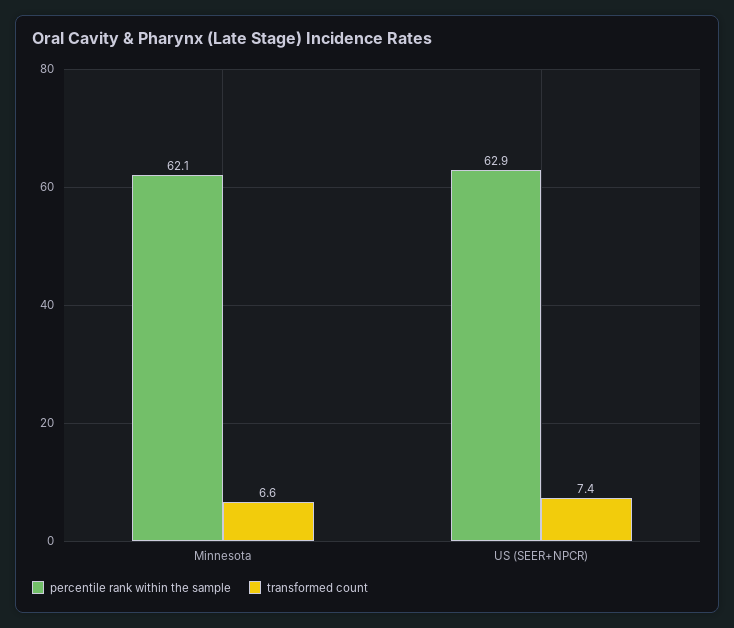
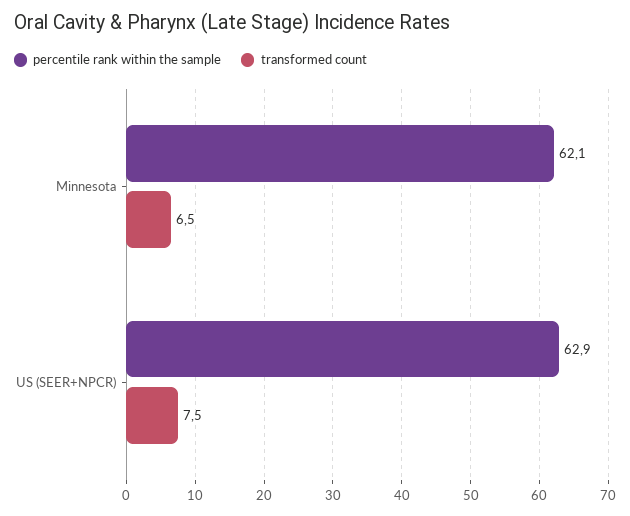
  {
    "percentile rank within the sample": {
      "Minnesota": 62.1,
      "US (SEER+NPCR)": 62.9
    },
    "transformed count": {
-     "Minnesota": 6.6,
+     "Minnesota": 6.5,
-     "US (SEER+NPCR)": 7.4
+     "US (SEER+NPCR)": 7.5
    }
  }

